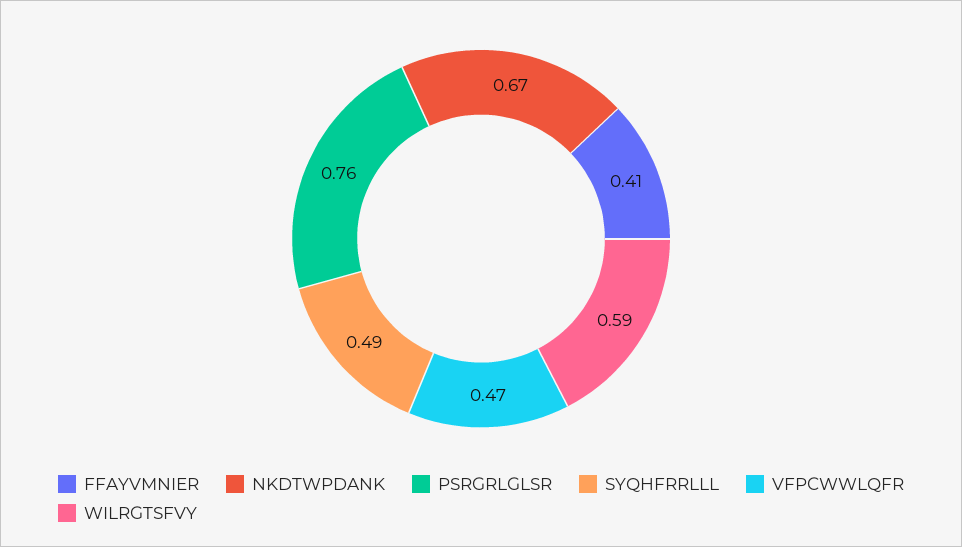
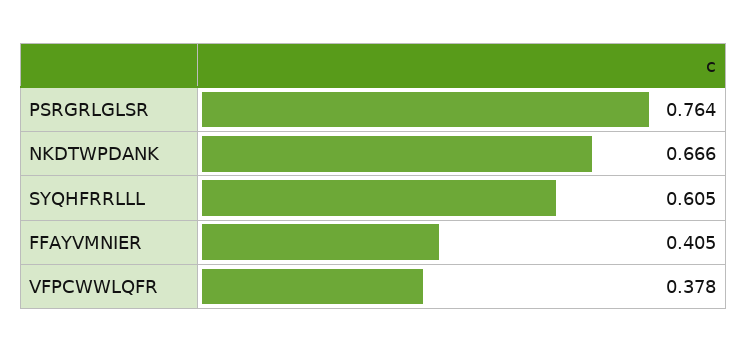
  {
    "FFAYVMNIER": 0.405,
    "NKDTWPDANK": 0.666,
    "PSRGRLGLSR": 0.764,
-   "SYQHFRRLLL": 0.49,
+   "SYQHFRRLLL": 0.605,
-   "VFPCWWLQFR": 0.47,
+   "VFPCWWLQFR": 0.378
-   "WILRGTSFVY": 0.59
  }

